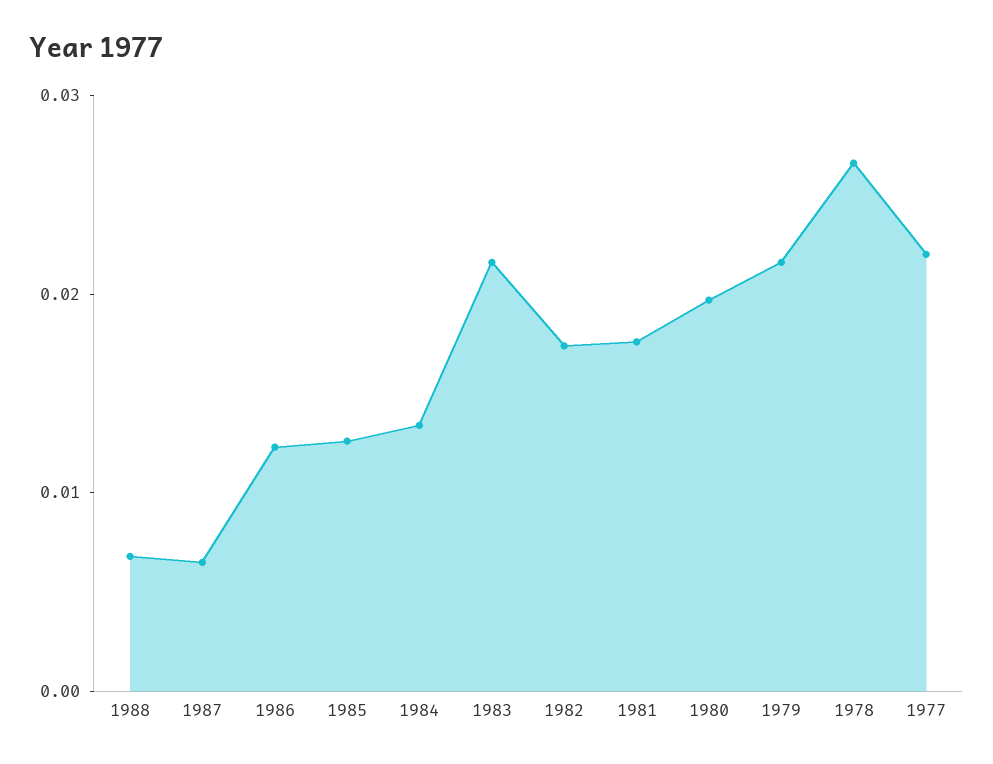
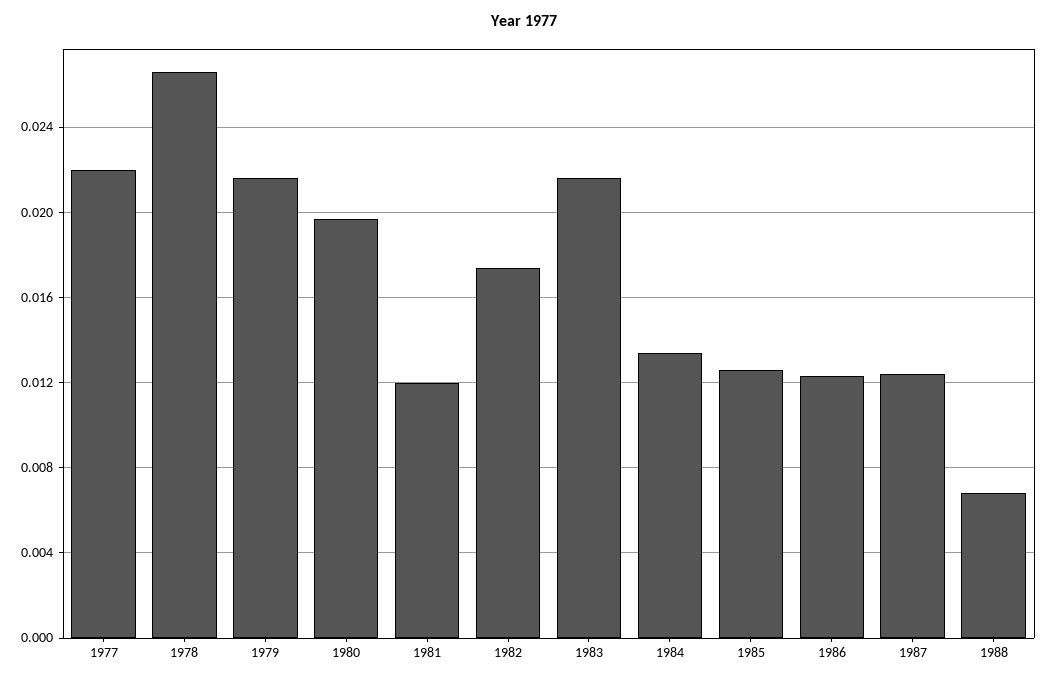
  {
    "1988": 0.007,
-   "1987": 0.006,
+   "1987": 0.0125,
    "1986": 0.0125,
    "1985": 0.0125,
    "1984": 0.0135,
    "1983": 0.0215,
    "1982": 0.0175,
-   "1981": 0.018,
+   "1981": 0.012,
    "1980": 0.0195,
    "1979": 0.0215,
    "1978": 0.0265,
    "1977": 0.022
  }

